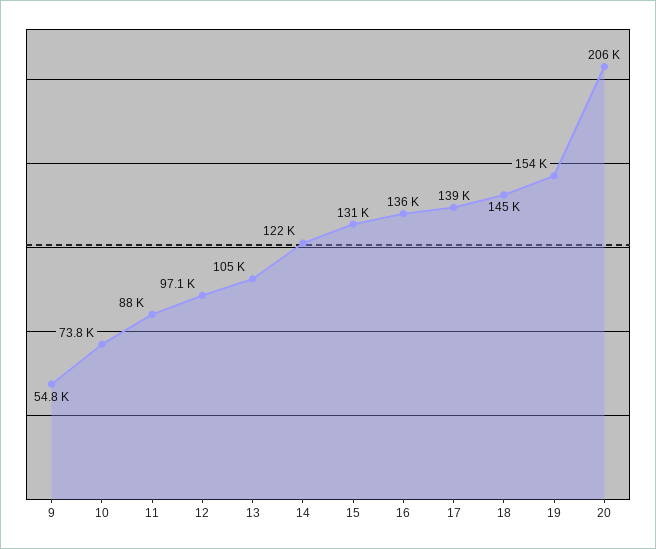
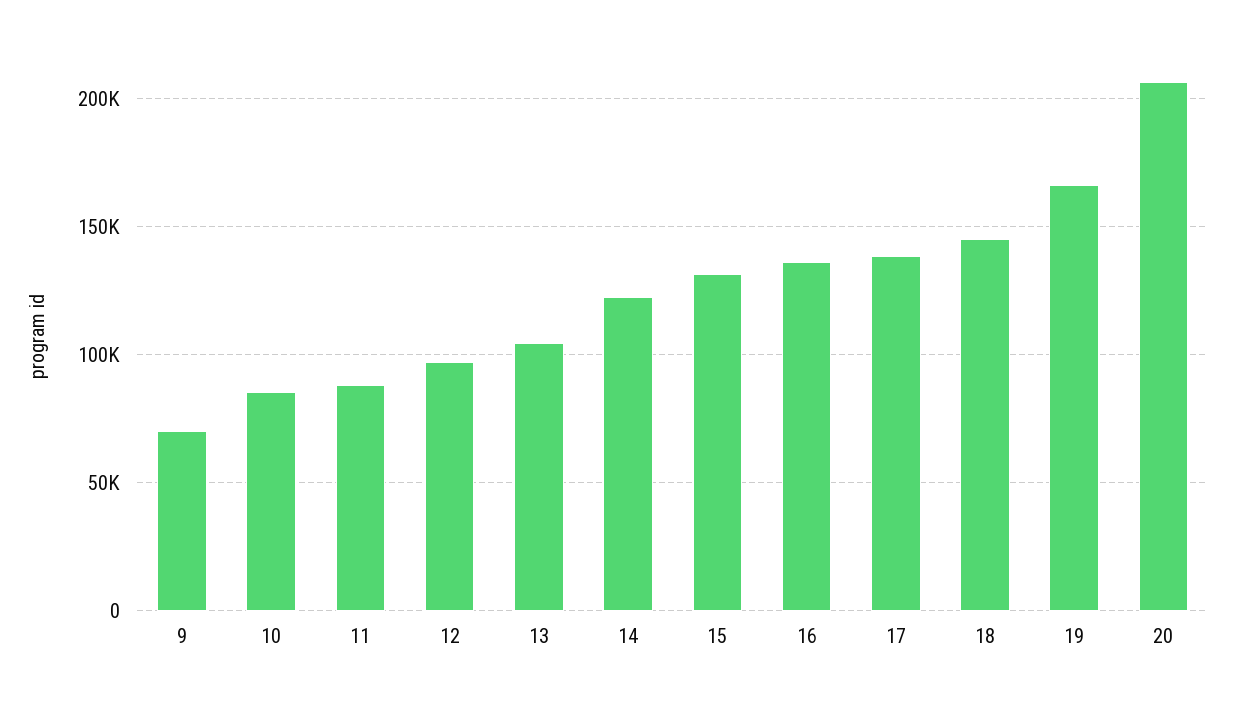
  {
-   "9": 54800,
+   "9": 70000,
-   "10": 73800,
+   "10": 85000,
    "11": 88000,
    "12": 97100,
    "13": 105000,
    "14": 122000,
    "15": 131000,
    "16": 136000,
    "17": 139000,
    "18": 145000,
-   "19": 154000,
+   "19": 165000,
    "20": 206000
  }

